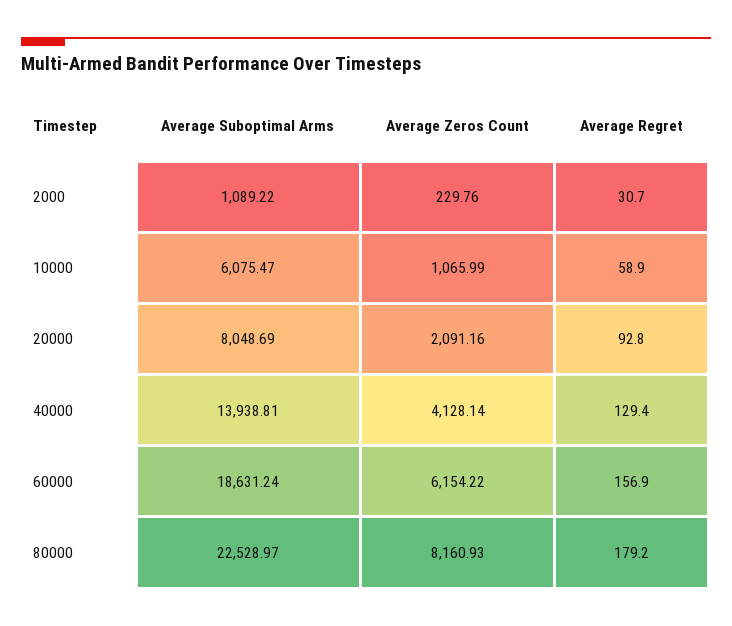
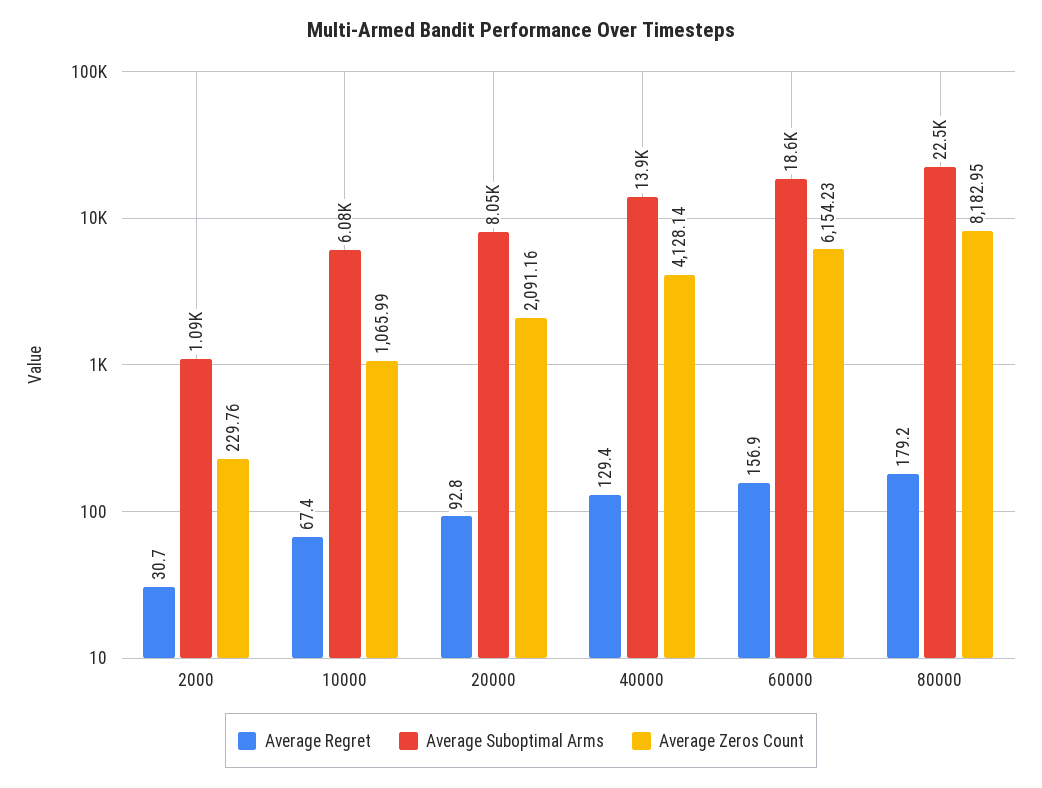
  {
    "Average Suboptimal Arms": {
      "2000": 1089.22,
      "10000": 6075.47,
      "20000": 8048.69,
      "40000": 13938.81,
      "60000": 18631.24,
      "80000": 22528.97
    },
    "Average Zeros Count": {
      "2000": 229.76,
      "10000": 1065.99,
      "20000": 2091.16,
      "40000": 4128.14,
-     "60000": 6154.22,
+     "60000": 6154.23,
-     "80000": 8160.93
+     "80000": 8182.95
    },
    "Average Regret": {
      "2000": 30.7,
-     "10000": 58.9,
+     "10000": 67.4,
      "20000": 92.8,
      "40000": 129.4,
      "60000": 156.9,
      "80000": 179.2
    }
  }

